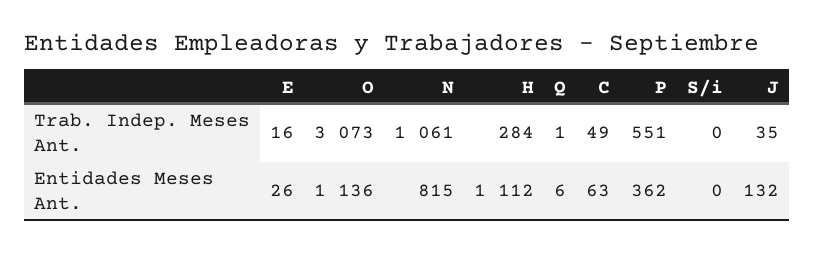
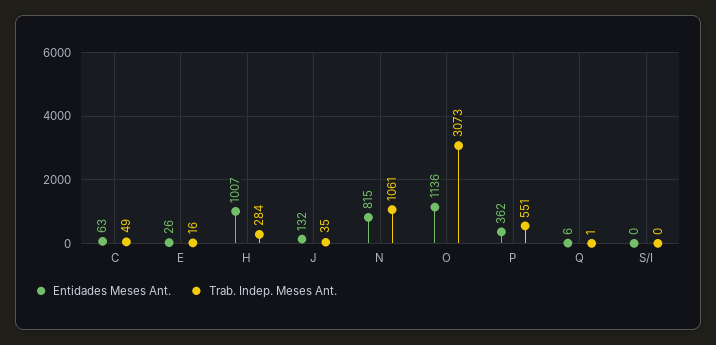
  {
    "Trab. Indep. Meses Ant.": {
      "E": 16,
      "O": 3073,
      "N": 1061,
      "H": 284,
      "Q": 1,
      "C": 49,
      "P": 551,
      "S/i": 0,
      "J": 35
    },
    "Entidades Meses Ant.": {
      "E": 26,
      "O": 1136,
      "N": 815,
-     "H": 1112,
+     "H": 1007,
      "Q": 6,
      "C": 63,
      "P": 362,
      "S/i": 0,
      "J": 132
    }
  }

